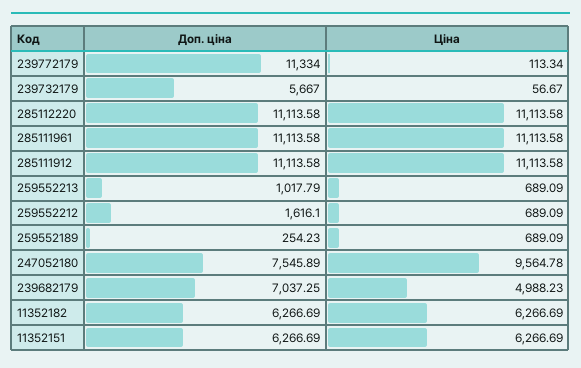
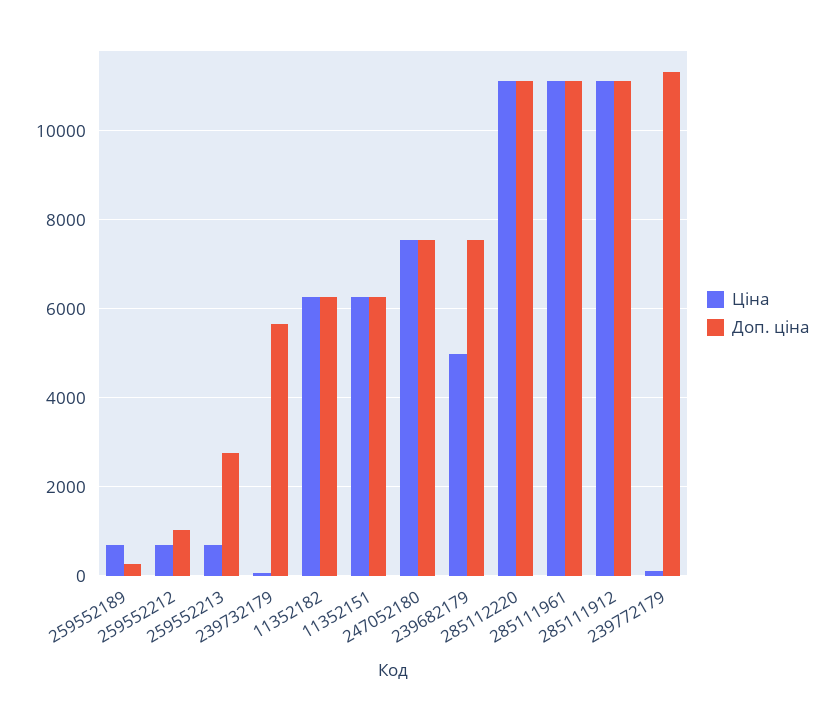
  {
    "Доп. ціна": {
      "239772179": 11334,
      "239732179": 5667,
      "285112220": 11113.58,
      "285111961": 11113.58,
      "285111912": 11113.58,
-     "259552213": 1017.79,
+     "259552213": 2800,
-     "259552212": 1616.1,
+     "259552212": 1000,
      "259552189": 254.23,
      "247052180": 7545.89,
-     "239682179": 7037.25,
+     "239682179": 7600,
      "11352182": 6266.69,
      "11352151": 6266.69
    },
    "Ціна": {
      "239772179": 113.34,
      "239732179": 56.67,
      "285112220": 11113.58,
      "285111961": 11113.58,
      "285111912": 11113.58,
      "259552213": 689.09,
      "259552212": 689.09,
      "259552189": 689.09,
-     "247052180": 9564.78,
+     "247052180": 7600,
      "239682179": 4988.23,
      "11352182": 6266.69,
      "11352151": 6266.69
    }
  }

